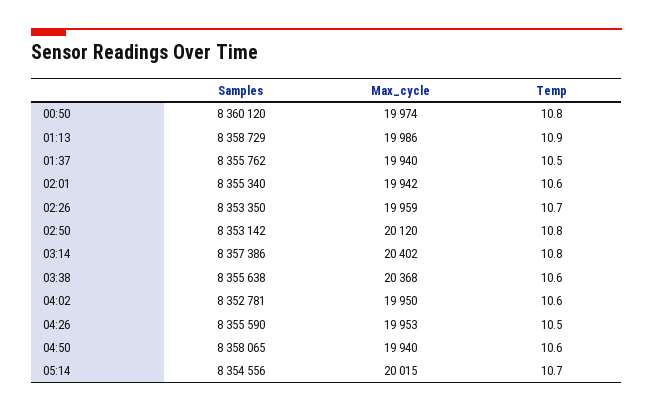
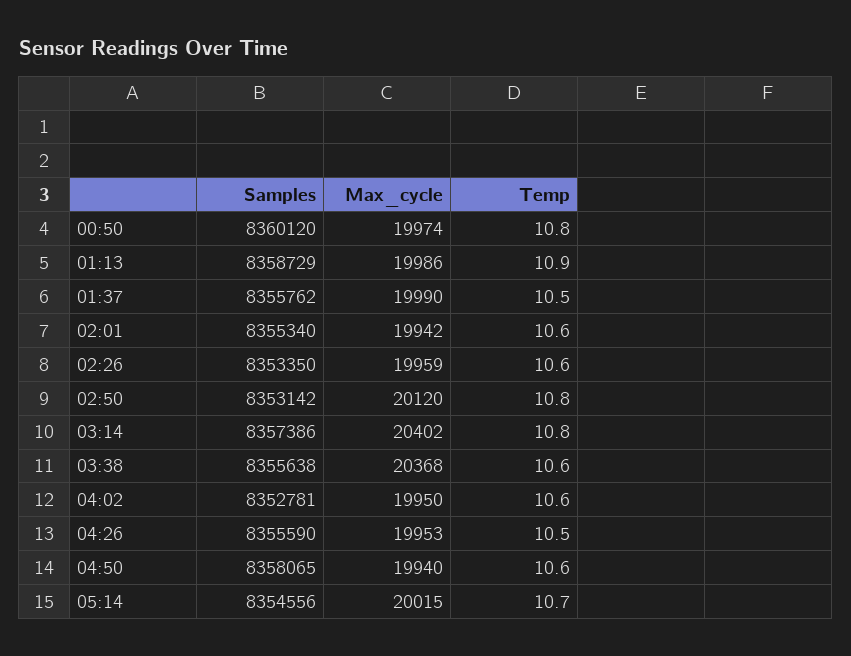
  {
    "Samples": {
      "00:50": 8360120,
      "01:13": 8358729,
      "01:37": 8355762,
      "02:01": 8355340,
      "02:26": 8353350,
      "02:50": 8353142,
      "03:14": 8357386,
      "03:38": 8355638,
      "04:02": 8352781,
      "04:26": 8355590,
      "04:50": 8358065,
      "05:14": 8354556
    },
    "Max_cycle": {
      "00:50": 19974,
      "01:13": 19986,
-     "01:37": 19940,
+     "01:37": 19990,
      "02:01": 19942,
      "02:26": 19959,
      "02:50": 20120,
      "03:14": 20402,
      "03:38": 20368,
      "04:02": 19950,
      "04:26": 19953,
      "04:50": 19940,
      "05:14": 20015
    },
    "Temp": {
      "00:50": 10.8,
      "01:13": 10.9,
      "01:37": 10.5,
      "02:01": 10.6,
-     "02:26": 10.7,
+     "02:26": 10.6,
      "02:50": 10.8,
      "03:14": 10.8,
      "03:38": 10.6,
      "04:02": 10.6,
      "04:26": 10.5,
      "04:50": 10.6,
      "05:14": 10.7
    }
  }

